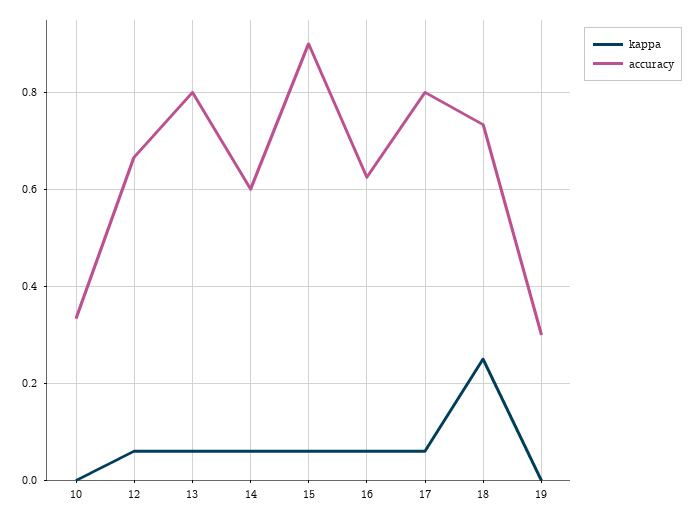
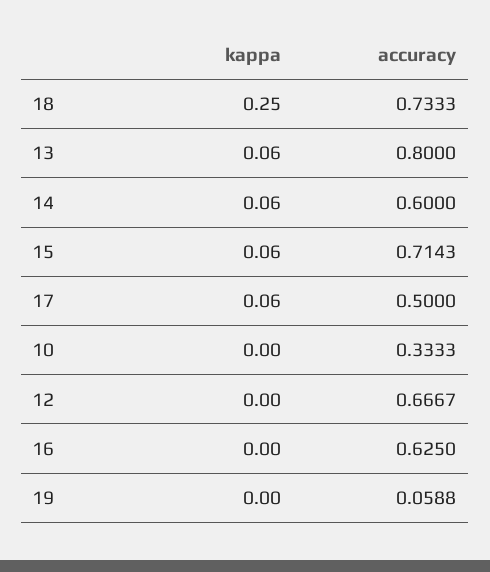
  {
    "kappa": {
      "10": 0,
-     "12": 0.06,
+     "12": 0,
      "13": 0.06,
      "14": 0.06,
      "15": 0.06,
-     "16": 0.06,
+     "16": 0,
      "17": 0.06,
      "18": 0.25,
      "19": 0
    },
    "accuracy": {
      "10": 0.3333,
      "12": 0.6667,
      "13": 0.8,
      "14": 0.6,
-     "15": 0.9,
+     "15": 0.7143,
      "16": 0.625,
-     "17": 0.8,
+     "17": 0.5,
      "18": 0.7333,
-     "19": 0.3
+     "19": 0.0588
    }
  }

